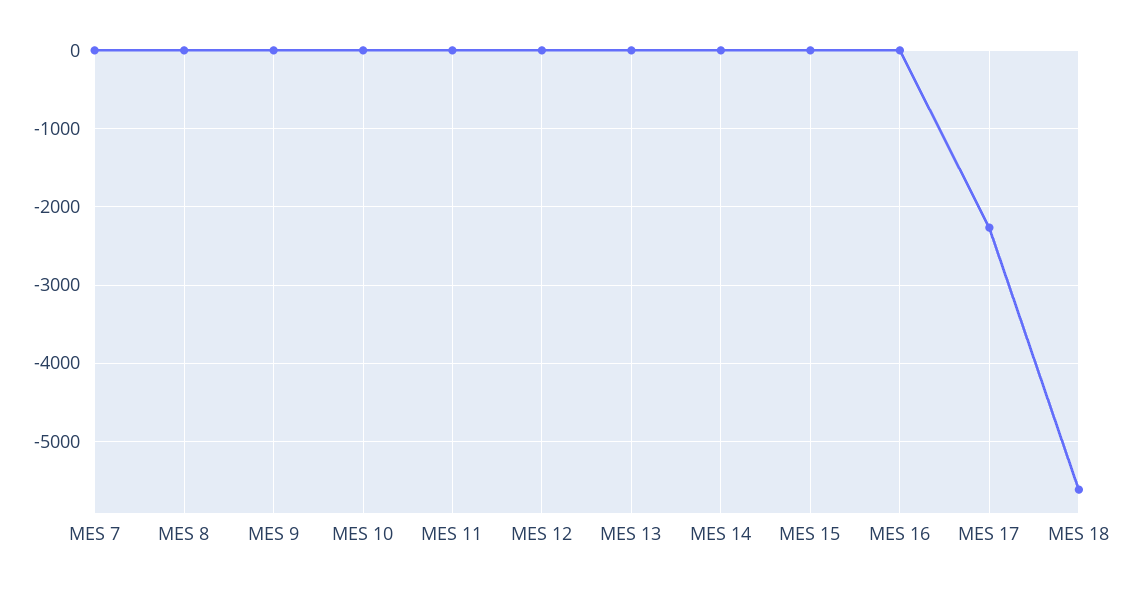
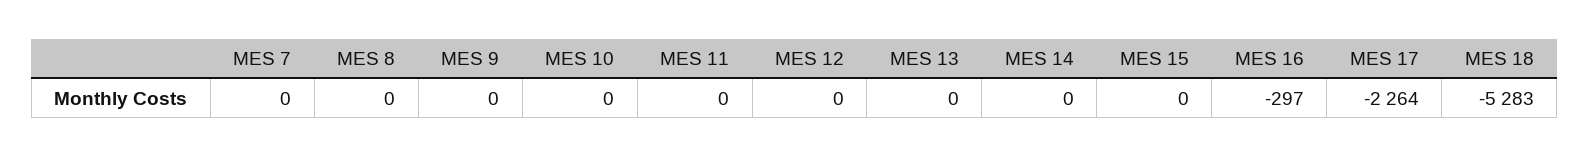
  {
    "MES 7": 0,
    "MES 8": 0,
    "MES 9": 0,
    "MES 10": 0,
    "MES 11": 0,
    "MES 12": 0,
    "MES 13": 0,
    "MES 14": 0,
    "MES 15": 0,
-   "MES 16": 0,
+   "MES 16": -297,
    "MES 17": -2264,
-   "MES 18": -5600
+   "MES 18": -5283
  }

